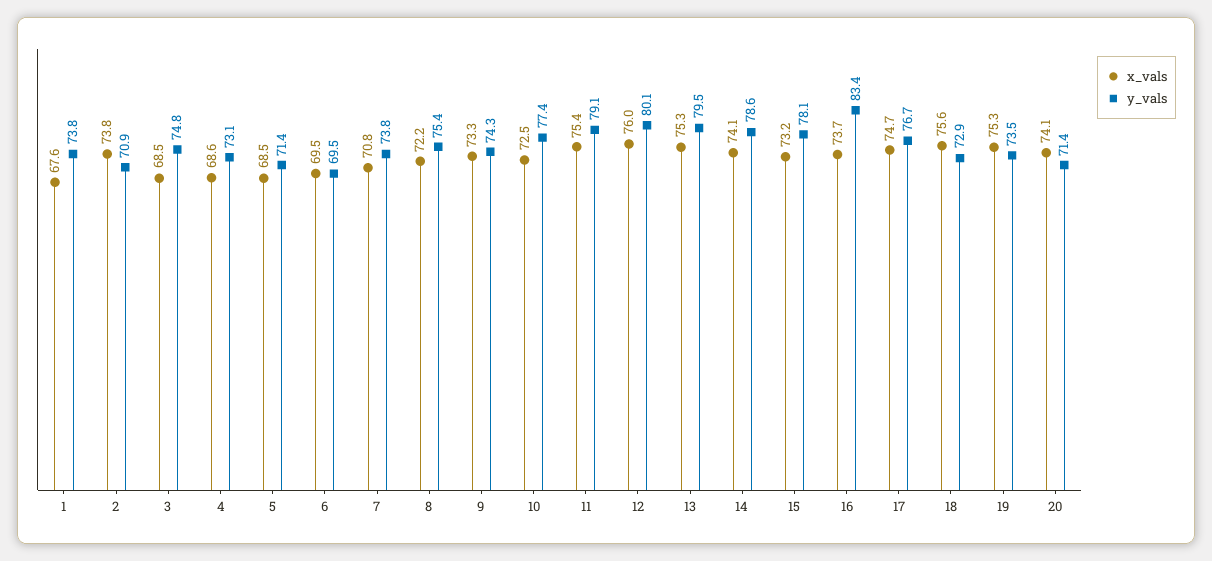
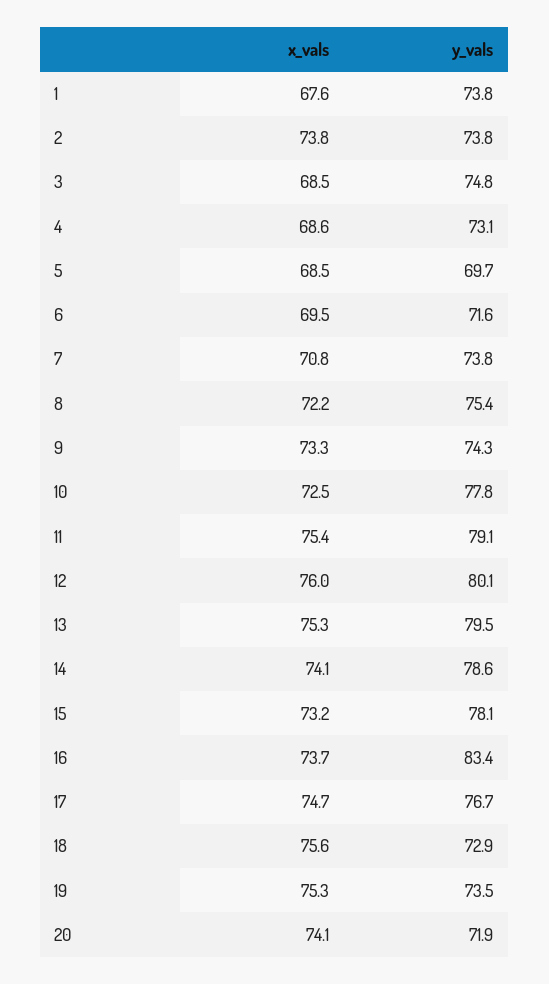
  {
    "x_vals": {
      "1": 67.6,
      "2": 73.8,
      "3": 68.5,
      "4": 68.6,
      "5": 68.5,
      "6": 69.5,
      "7": 70.8,
      "8": 72.2,
      "9": 73.3,
      "10": 72.5,
      "11": 75.4,
      "12": 76,
      "13": 75.3,
      "14": 74.1,
      "15": 73.2,
      "16": 73.7,
      "17": 74.7,
      "18": 75.6,
      "19": 75.3,
      "20": 74.1
    },
    "y_vals": {
      "1": 73.8,
-     "2": 70.9,
+     "2": 73.8,
      "3": 74.8,
      "4": 73.1,
-     "5": 71.4,
+     "5": 69.7,
-     "6": 69.5,
+     "6": 71.6,
      "7": 73.8,
      "8": 75.4,
      "9": 74.3,
-     "10": 77.4,
+     "10": 77.8,
      "11": 79.1,
      "12": 80.1,
      "13": 79.5,
      "14": 78.6,
      "15": 78.1,
      "16": 83.4,
      "17": 76.7,
      "18": 72.9,
      "19": 73.5,
-     "20": 71.4
+     "20": 71.9
    }
  }

